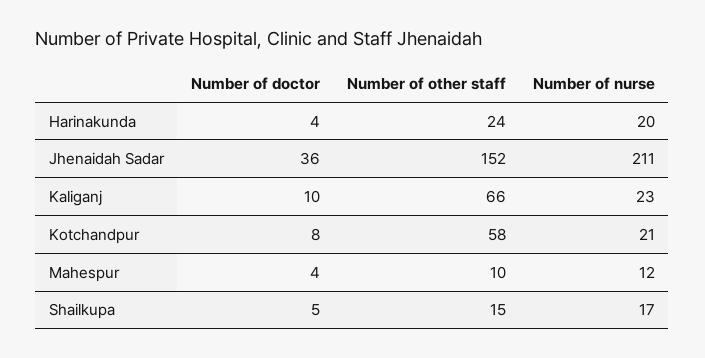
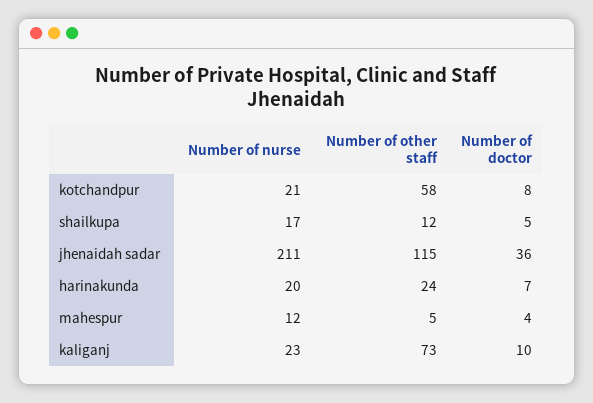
  {
    "Number of doctor": {
-     "Harinakunda": 4,
+     "Harinakunda": 7,
      "Jhenaidah Sadar": 36,
      "Kaliganj": 10,
      "Kotchandpur": 8,
      "Mahespur": 4,
      "Shailkupa": 5
    },
    "Number of other staff": {
      "Harinakunda": 24,
-     "Jhenaidah Sadar": 152,
+     "Jhenaidah Sadar": 115,
-     "Kaliganj": 66,
+     "Kaliganj": 73,
      "Kotchandpur": 58,
-     "Mahespur": 10,
+     "Mahespur": 5,
-     "Shailkupa": 15
+     "Shailkupa": 12
    },
    "Number of nurse": {
      "Harinakunda": 20,
      "Jhenaidah Sadar": 211,
      "Kaliganj": 23,
      "Kotchandpur": 21,
      "Mahespur": 12,
      "Shailkupa": 17
    }
  }

